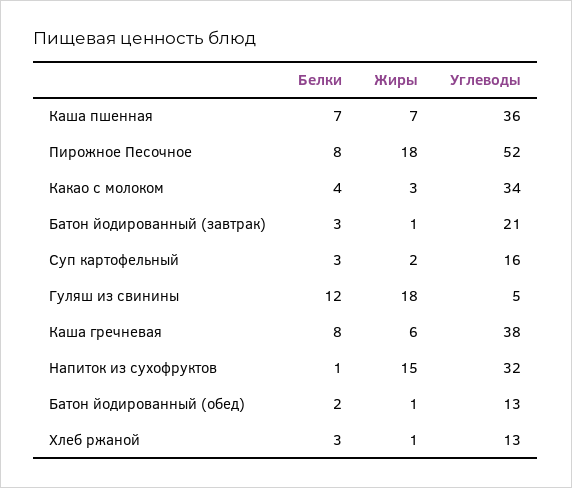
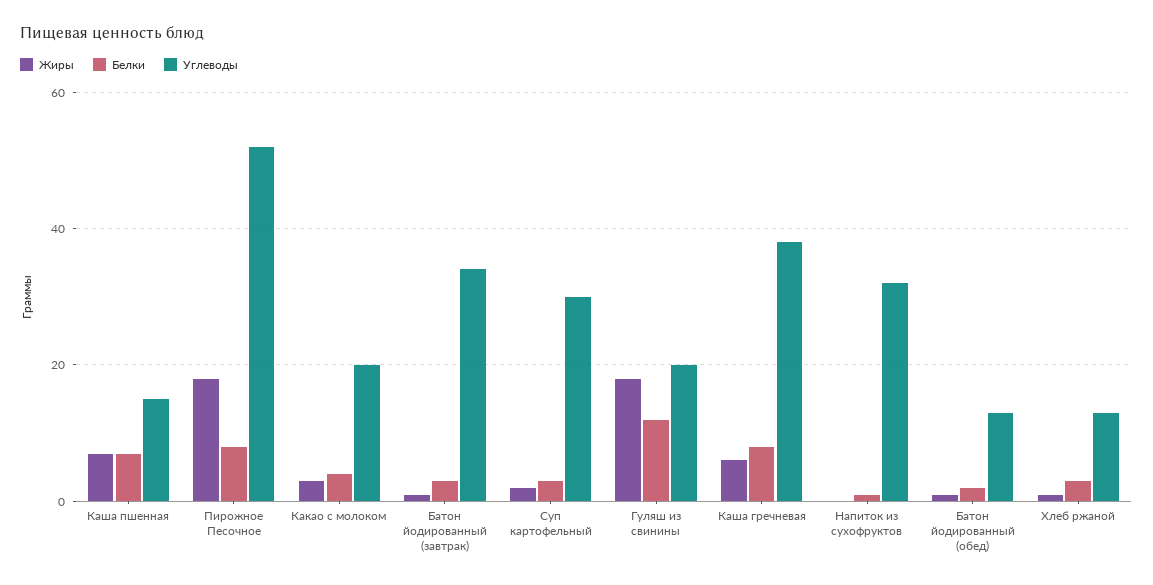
  {
    "Белки": {
      "Каша пшенная": 7,
      "Пирожное Песочное": 8,
      "Какао с молоком": 4,
      "Батон йодированный (завтрак)": 3,
      "Суп картофельный": 3,
      "Гуляш из свинины": 12,
      "Каша гречневая": 8,
      "Напиток из сухофруктов": 1,
      "Батон йодированный (обед)": 2,
      "Хлеб ржаной": 3
    },
    "Жиры": {
      "Каша пшенная": 7,
      "Пирожное Песочное": 18,
      "Какао с молоком": 3,
      "Батон йодированный (завтрак)": 1,
      "Суп картофельный": 2,
      "Гуляш из свинины": 18,
      "Каша гречневая": 6,
-     "Напиток из сухофруктов": 15,
+     "Напиток из сухофруктов": 0,
      "Батон йодированный (обед)": 1,
      "Хлеб ржаной": 1
    },
    "Углеводы": {
-     "Каша пшенная": 36,
+     "Каша пшенная": 15,
      "Пирожное Песочное": 52,
-     "Какао с молоком": 34,
+     "Какао с молоком": 20,
-     "Батон йодированный (завтрак)": 21,
+     "Батон йодированный (завтрак)": 35,
-     "Суп картофельный": 16,
+     "Суп картофельный": 30,
-     "Гуляш из свинины": 5,
+     "Гуляш из свинины": 20,
      "Каша гречневая": 38,
      "Напиток из сухофруктов": 32,
      "Батон йодированный (обед)": 13,
      "Хлеб ржаной": 13
    }
  }

